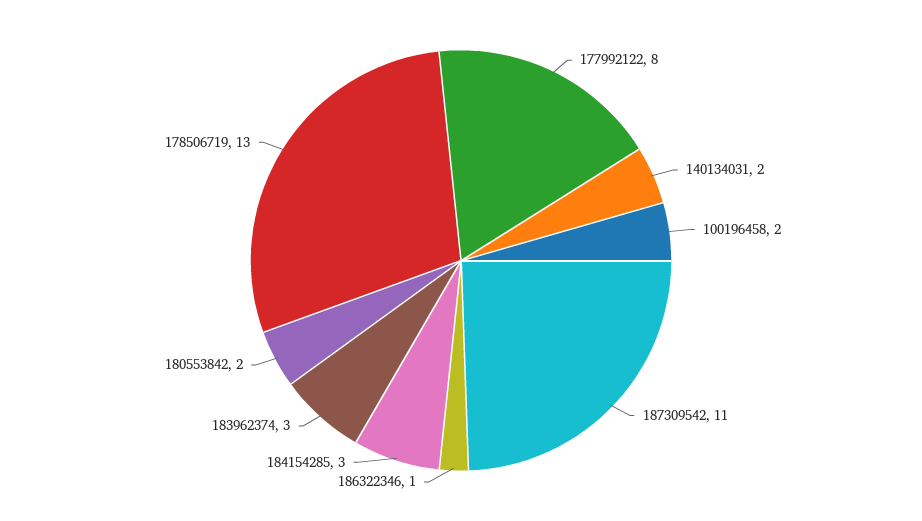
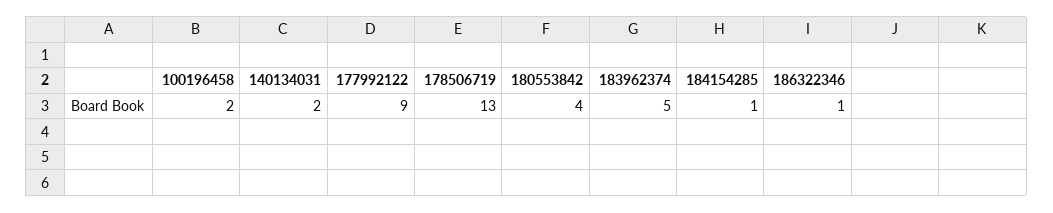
  {
-   "177992122": 8,
+   "177992122": 9,
    "140134031": 2,
    "100196458": 2,
-   "187309542": 11,
    "186322346": 1,
-   "184154285": 3,
+   "184154285": 1,
-   "183962374": 3,
+   "183962374": 5,
-   "180553842": 2,
+   "180553842": 4,
    "178506719": 13
  }

